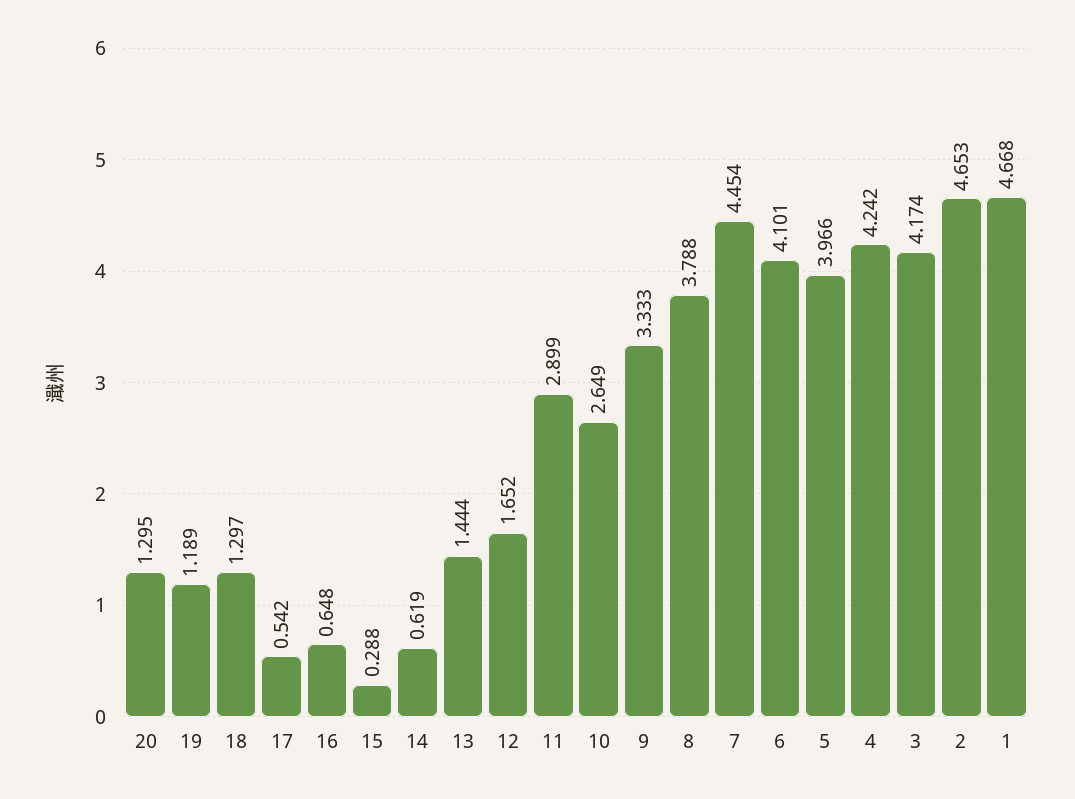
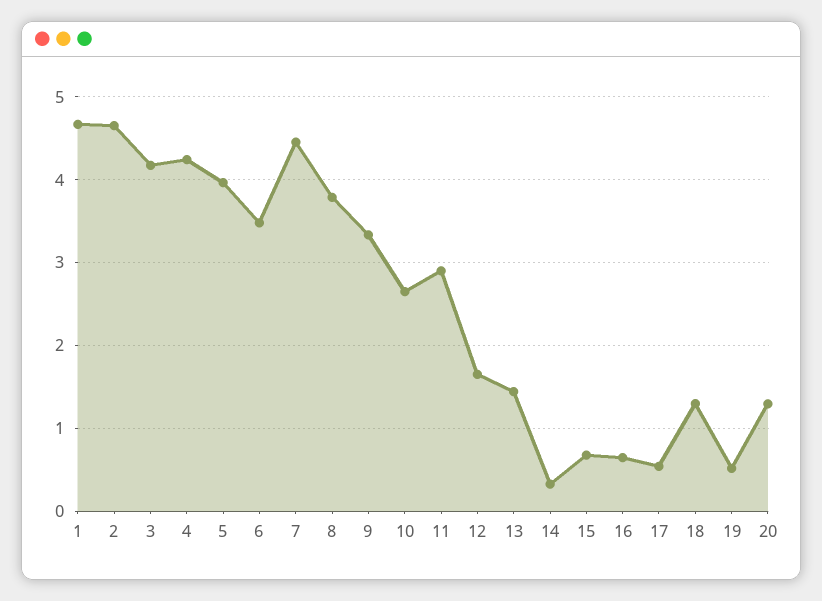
  {
    "20": 1.295,
-   "19": 1.189,
+   "19": 0.5,
    "18": 1.297,
    "17": 0.542,
    "16": 0.648,
-   "15": 0.288,
+   "15": 0.7,
-   "14": 0.619,
+   "14": 0.3,
    "13": 1.444,
    "12": 1.652,
    "11": 2.899,
    "10": 2.649,
    "9": 3.333,
    "8": 3.788,
    "7": 4.454,
-   "6": 4.101,
+   "6": 3.5,
    "5": 3.966,
    "4": 4.242,
    "3": 4.174,
    "2": 4.653,
    "1": 4.668
  }

